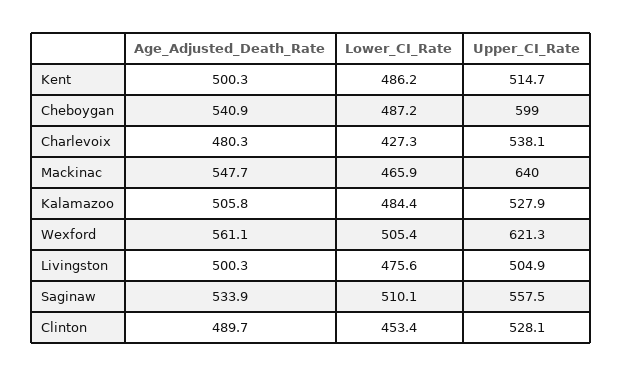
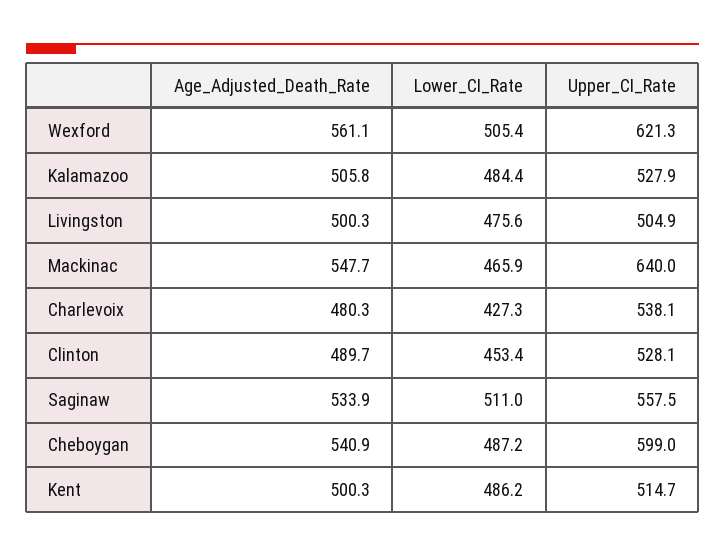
  {
    "Age_Adjusted_Death_Rate": {
      "Kent": 500.3,
      "Cheboygan": 540.9,
      "Charlevoix": 480.3,
      "Mackinac": 547.7,
      "Kalamazoo": 505.8,
      "Wexford": 561.1,
      "Livingston": 500.3,
      "Saginaw": 533.9,
      "Clinton": 489.7
    },
    "Lower_CI_Rate": {
      "Kent": 486.2,
      "Cheboygan": 487.2,
      "Charlevoix": 427.3,
      "Mackinac": 465.9,
      "Kalamazoo": 484.4,
      "Wexford": 505.4,
      "Livingston": 475.6,
-     "Saginaw": 510.1,
+     "Saginaw": 511,
      "Clinton": 453.4
    },
    "Upper_CI_Rate": {
      "Kent": 514.7,
      "Cheboygan": 599,
      "Charlevoix": 538.1,
      "Mackinac": 640,
      "Kalamazoo": 527.9,
      "Wexford": 621.3,
      "Livingston": 504.9,
      "Saginaw": 557.5,
      "Clinton": 528.1
    }
  }

